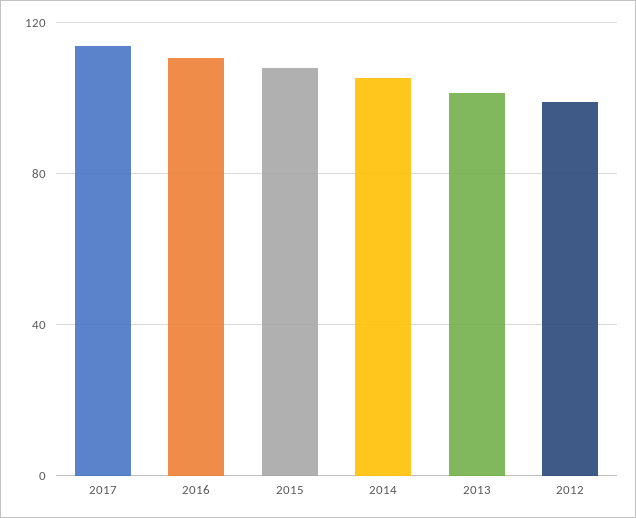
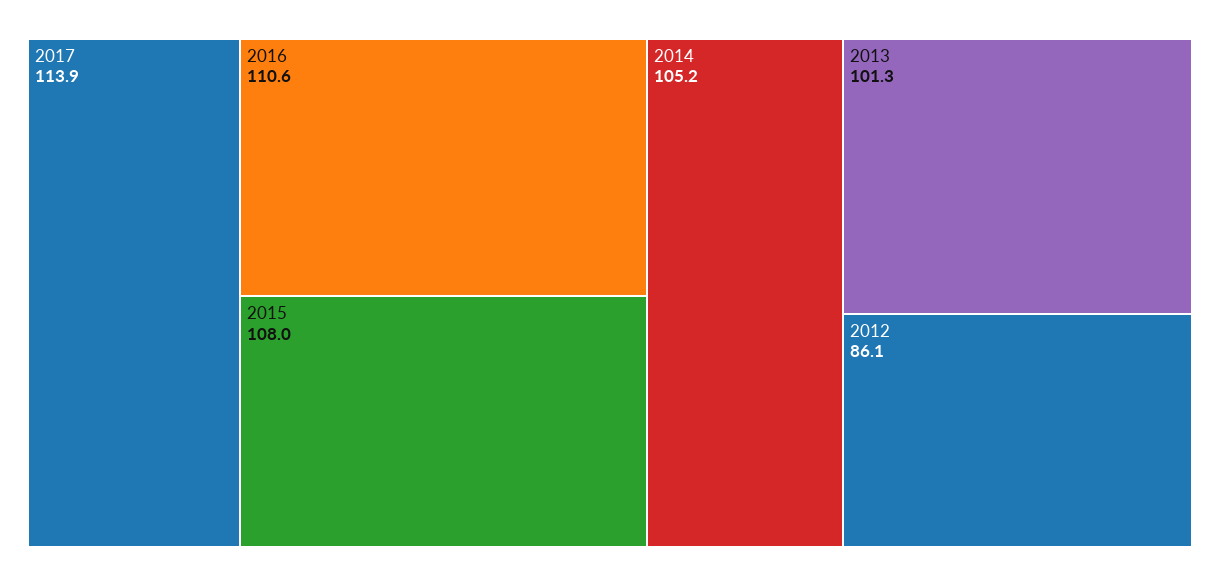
  {
    "2017": 113.9,
    "2016": 110.6,
    "2015": 108,
    "2014": 105.2,
    "2013": 101.3,
-   "2012": 100
+   "2012": 86.1
  }

